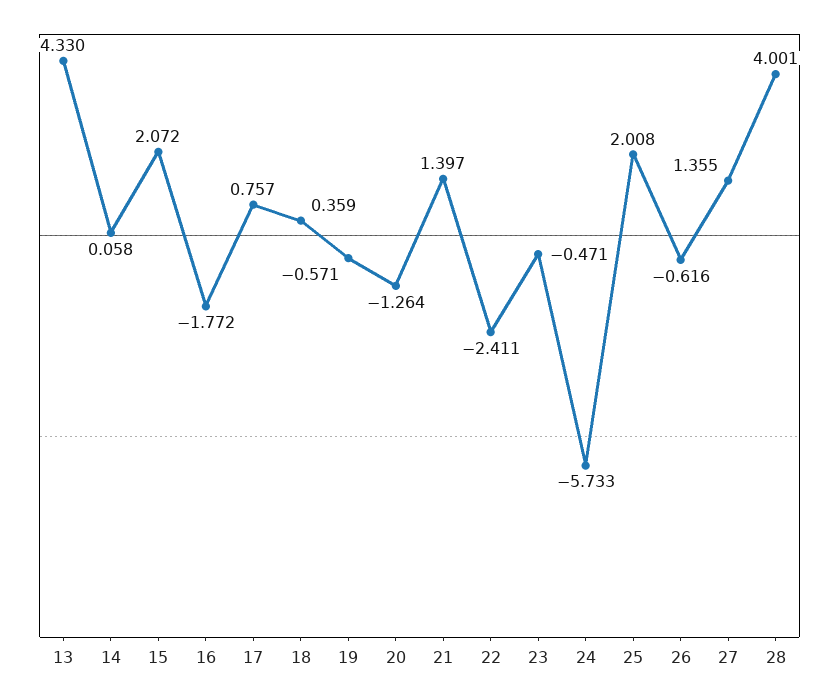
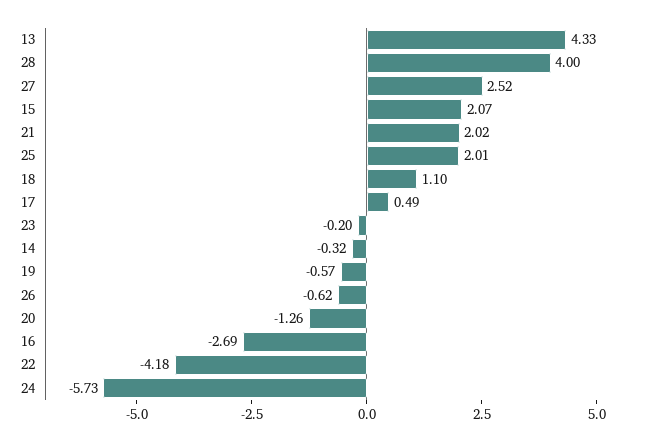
  {
    "13": 4.33,
-   "14": 0.058,
+   "14": -0.32,
    "15": 2.072,
-   "16": -1.772,
+   "16": -2.69,
-   "17": 0.757,
+   "17": 0.49,
-   "18": 0.359,
+   "18": 1.1,
    "19": -0.571,
    "20": -1.264,
-   "21": 1.397,
+   "21": 2.02,
-   "22": -2.411,
+   "22": -4.18,
-   "23": -0.471,
+   "23": -0.2,
    "24": -5.733,
    "25": 2.008,
    "26": -0.616,
-   "27": 1.355,
+   "27": 2.52,
    "28": 4.001
  }

